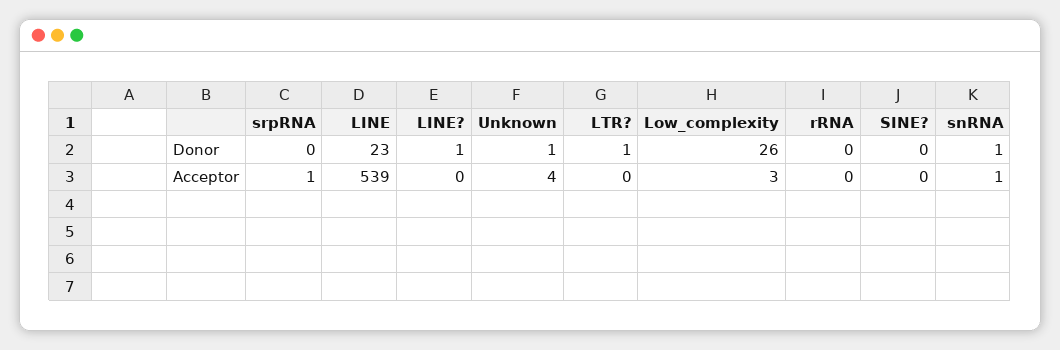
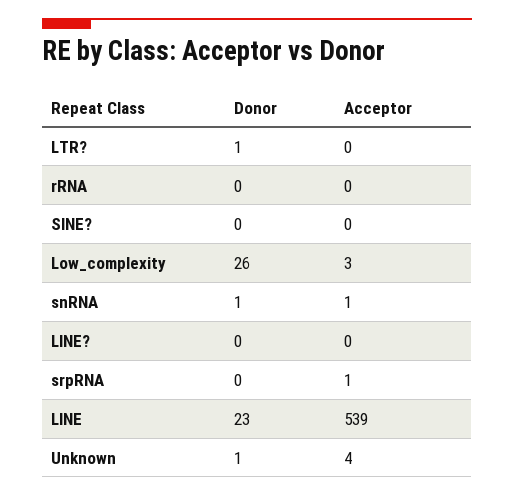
  {
    "srpRNA": {
      "Donor": 0,
      "Acceptor": 1
    },
    "LINE": {
      "Donor": 23,
      "Acceptor": 539
    },
    "LINE?": {
-     "Donor": 1,
+     "Donor": 0,
      "Acceptor": 0
    },
    "Unknown": {
      "Donor": 1,
      "Acceptor": 4
    },
    "LTR?": {
      "Donor": 1,
      "Acceptor": 0
    },
    "Low_complexity": {
      "Donor": 26,
      "Acceptor": 3
    },
    "rRNA": {
      "Donor": 0,
      "Acceptor": 0
    },
    "SINE?": {
      "Donor": 0,
      "Acceptor": 0
    },
    "snRNA": {
      "Donor": 1,
      "Acceptor": 1
    }
  }

